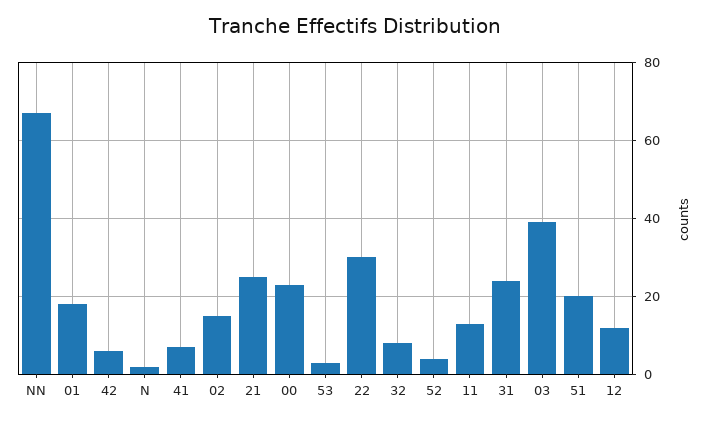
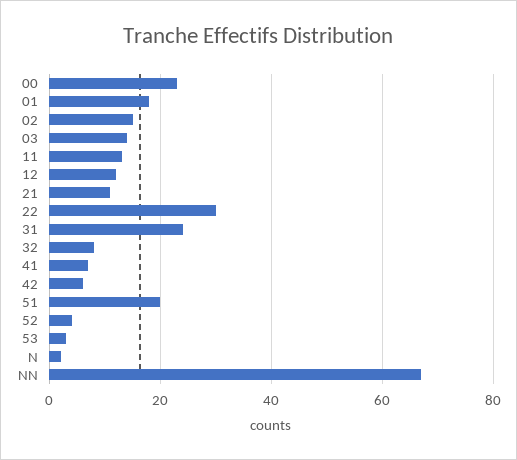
  {
    "NN": 65,
    "01": 20,
    "42": 5,
    "N": 0,
    "41": 5,
    "02": 15,
-   "21": 25,
+   "21": 10,
    "00": 25,
    "53": 5,
    "22": 30,
    "32": 10,
    "52": 5,
    "11": 15,
    "31": 25,
-   "03": 40,
+   "03": 15,
    "51": 20,
    "12": 10
  }

